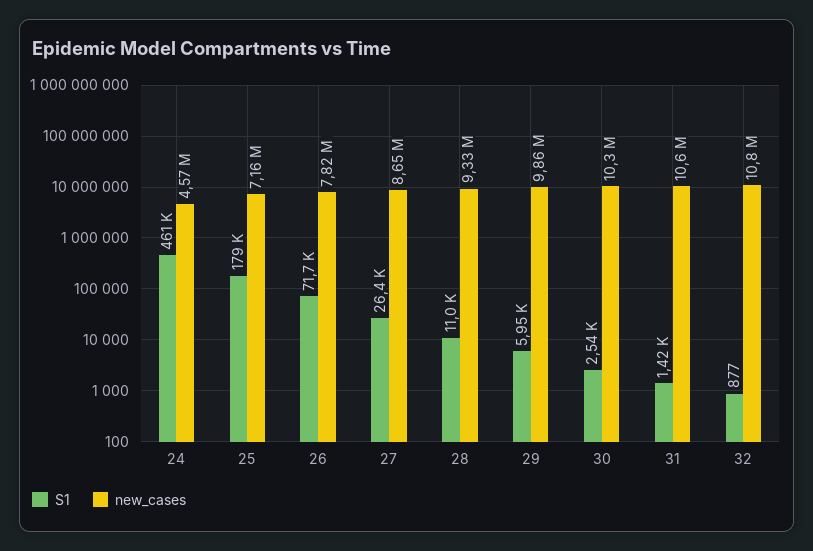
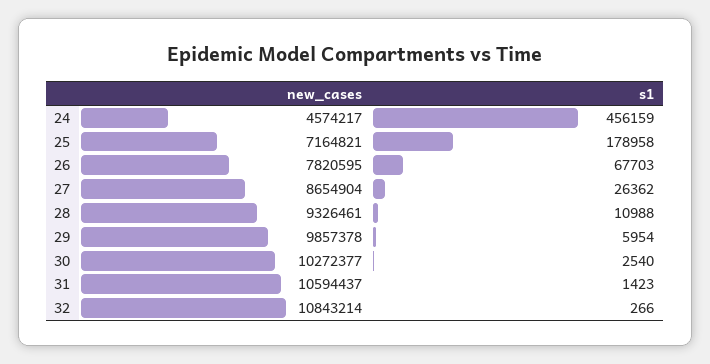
  {
    "S1": {
-     "24": 461000,
+     "24": 456159,
      "25": 178958,
-     "26": 71700,
+     "26": 67703,
      "27": 26362,
      "28": 10988,
      "29": 5954,
      "30": 2540,
      "31": 1423,
-     "32": 877
+     "32": 266
    },
    "new_cases": {
      "24": 4574217,
      "25": 7164821,
      "26": 7820595,
      "27": 8654904,
      "28": 9326461,
      "29": 9857378,
      "30": 10272377,
      "31": 10594437,
      "32": 10843214
    }
  }

